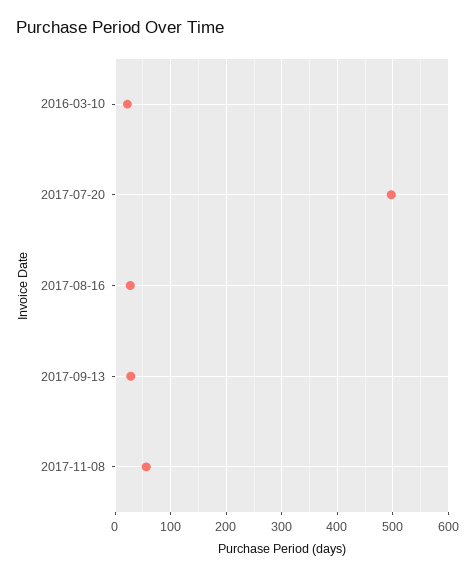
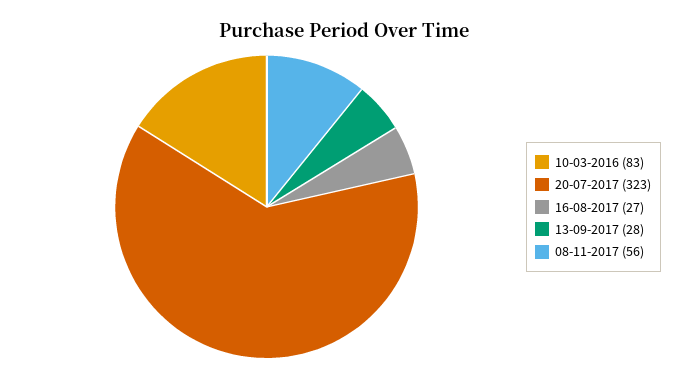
  {
-   "2016-03-10": 20,
+   "2016-03-10": 83,
-   "2017-07-20": 500,
+   "2017-07-20": 323,
    "2017-08-16": 27,
    "2017-09-13": 28,
    "2017-11-08": 56
  }

